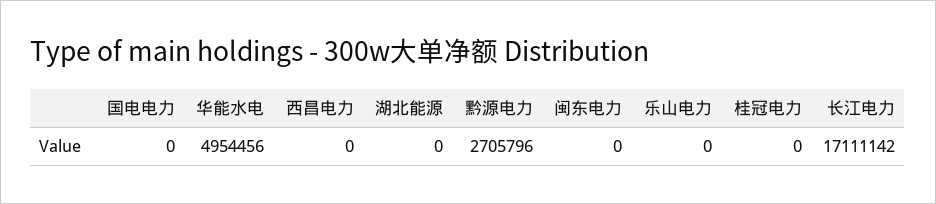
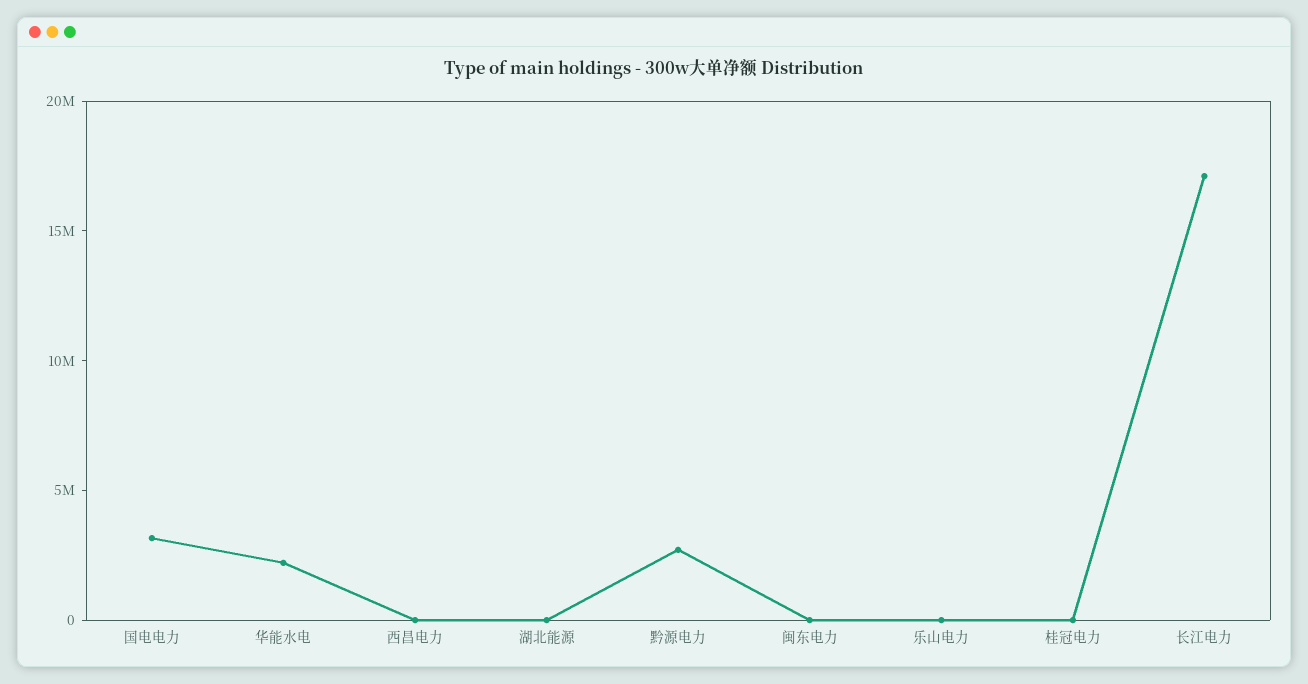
  {
-   "国电电力": 0,
+   "国电电力": 3000000,
-   "华能水电": 4954456,
+   "华能水电": 2000000,
    "西昌电力": 0,
    "湖北能源": 0,
    "黔源电力": 2705796,
    "闽东电力": 0,
    "乐山电力": 0,
    "桂冠电力": 0,
    "长江电力": 17111142
  }

